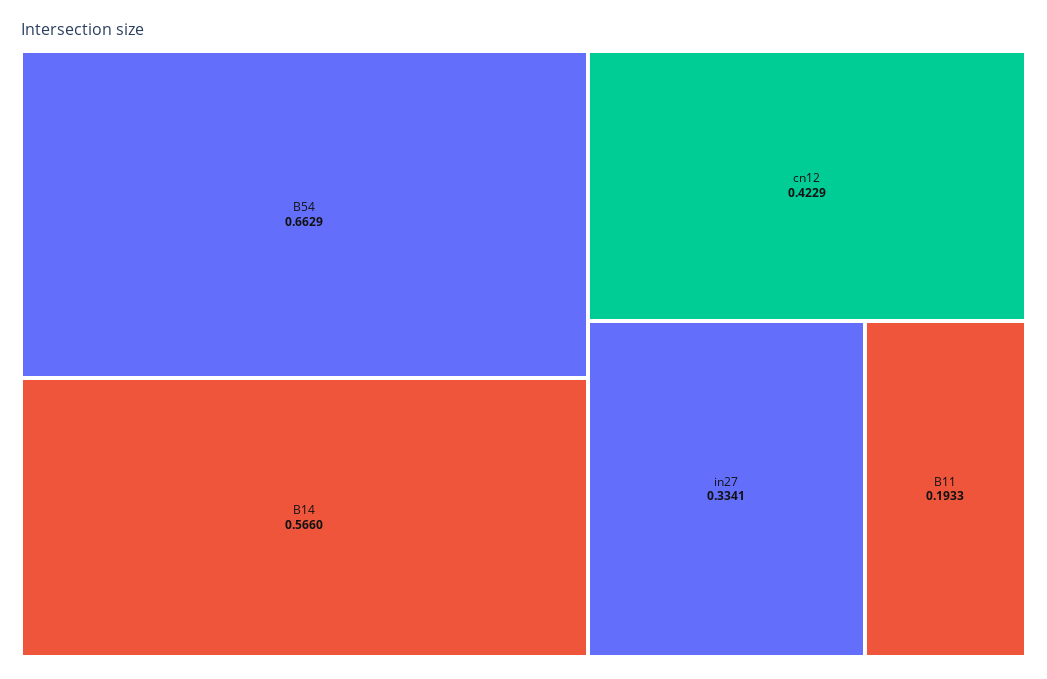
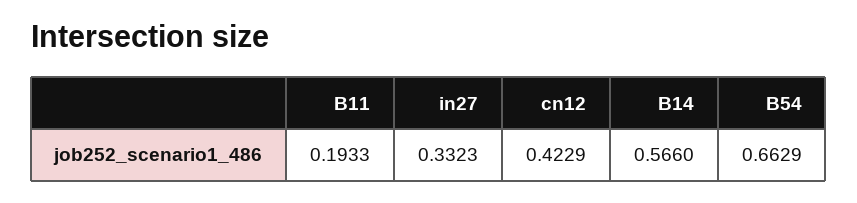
  {
    "B54": 0.6629,
    "B14": 0.566,
    "cn12": 0.4229,
-   "in27": 0.3341,
+   "in27": 0.3323,
    "B11": 0.1933
  }

